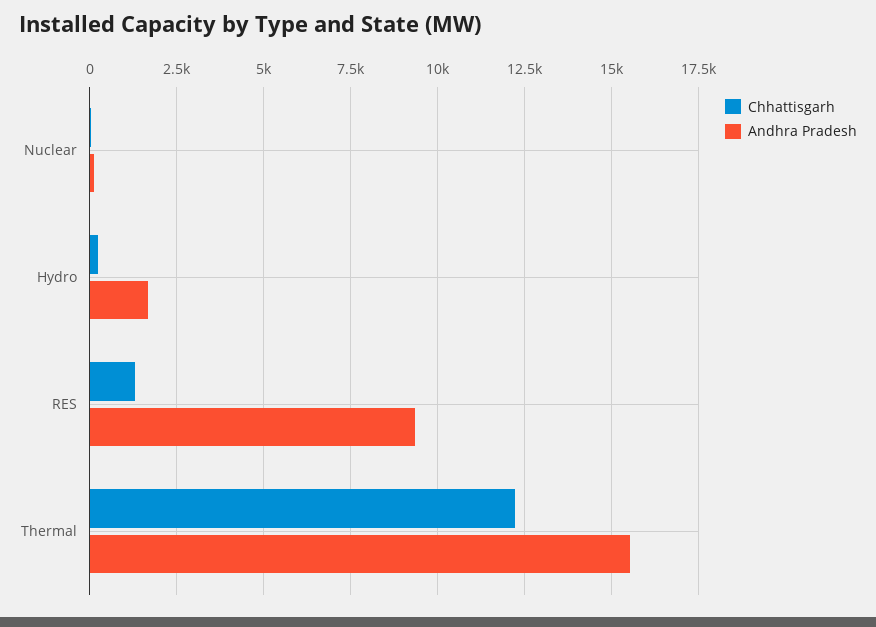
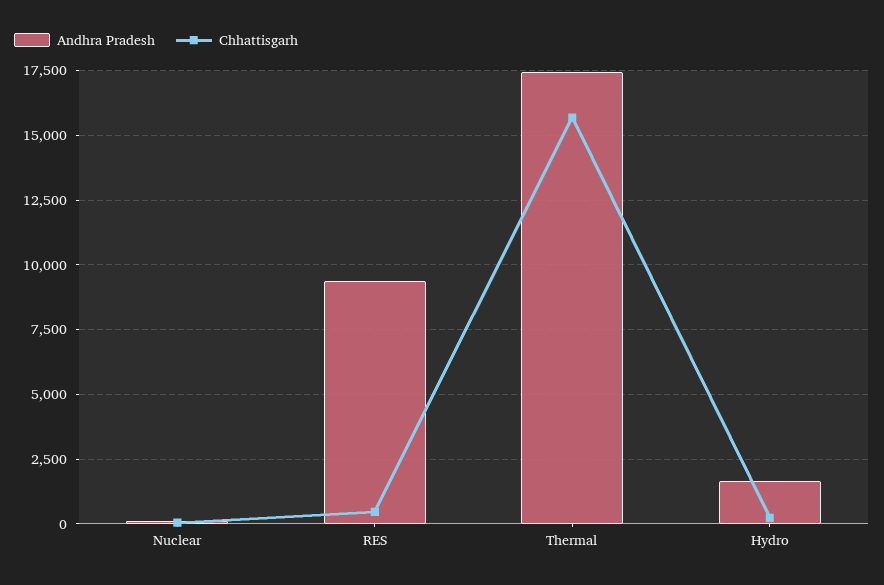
  {
    "Chhattisgarh": {
      "Nuclear": 0,
      "Hydro": 250,
-     "RES": 1250,
+     "RES": 500,
-     "Thermal": 12250
+     "Thermal": 15750
    },
    "Andhra Pradesh": {
      "Nuclear": 250,
      "Hydro": 1750,
      "RES": 9250,
-     "Thermal": 15500
+     "Thermal": 17500
    }
  }

